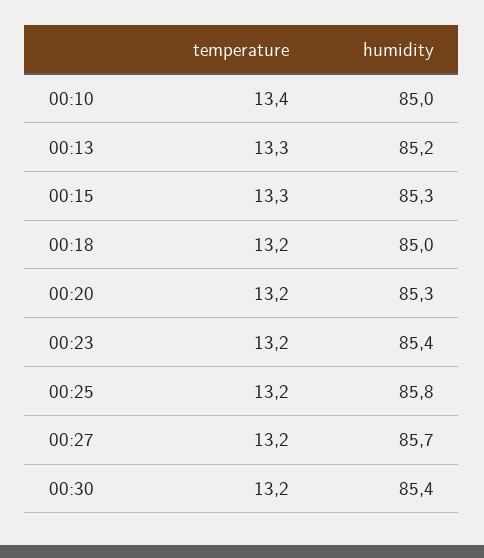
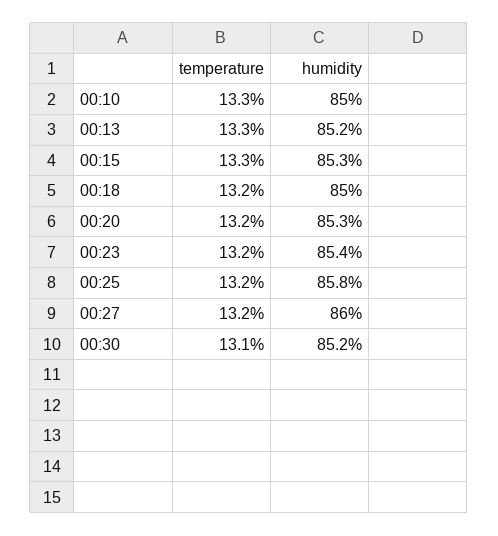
  {
    "temperature": {
-     "00:10": 13.4,
+     "00:10": 13.3,
      "00:13": 13.3,
      "00:15": 13.3,
      "00:18": 13.2,
      "00:20": 13.2,
      "00:23": 13.2,
      "00:25": 13.2,
      "00:27": 13.2,
-     "00:30": 13.2
+     "00:30": 13.1
    },
    "humidity": {
      "00:10": 85,
      "00:13": 85.2,
      "00:15": 85.3,
      "00:18": 85,
      "00:20": 85.3,
      "00:23": 85.4,
      "00:25": 85.8,
-     "00:27": 85.7,
+     "00:27": 86,
-     "00:30": 85.4
+     "00:30": 85.2
    }
  }

